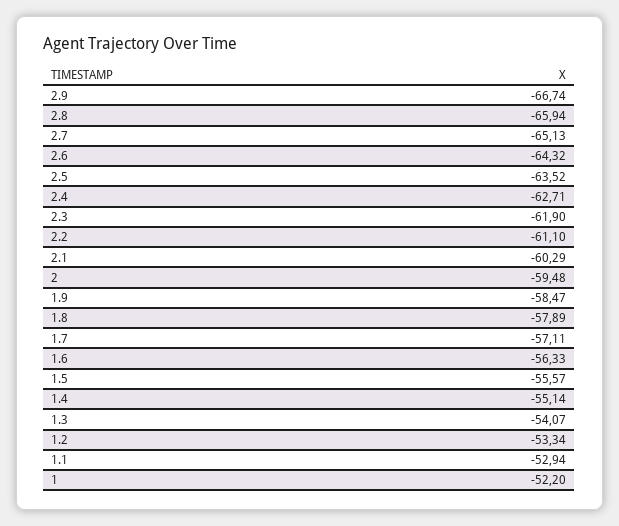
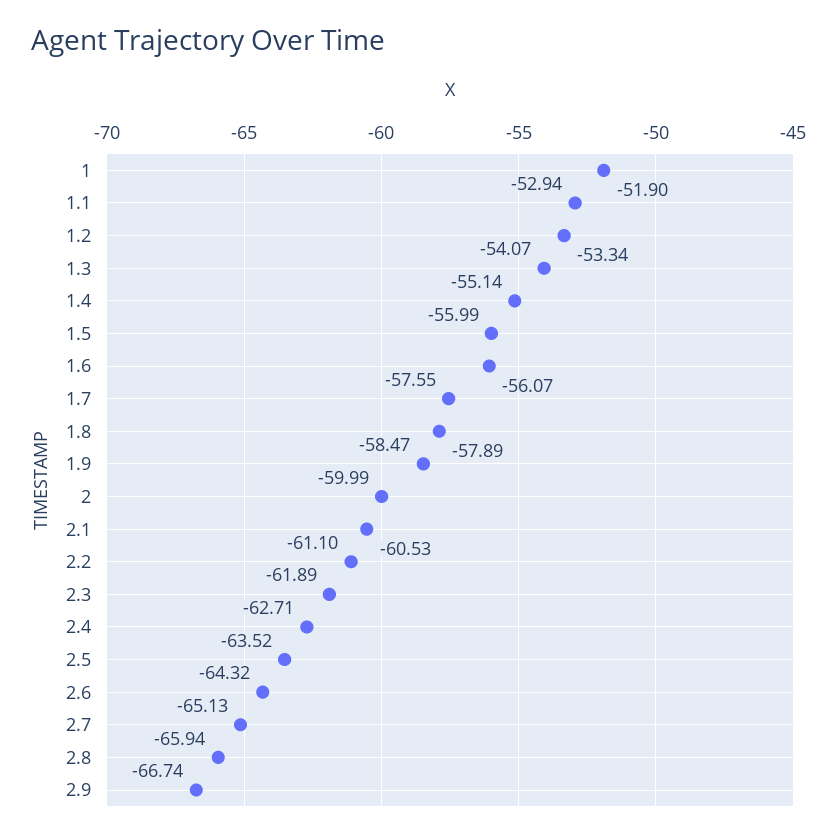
  {
    "2.9": -66.74,
    "2.8": -65.94,
    "2.7": -65.13,
    "2.6": -64.32,
    "2.5": -63.52,
    "2.4": -62.71,
-   "2.3": -61.9,
+   "2.3": -61.89,
    "2.2": -61.1,
-   "2.1": -60.29,
+   "2.1": -60.53,
-   "2": -59.48,
+   "2": -59.99,
    "1.9": -58.47,
    "1.8": -57.89,
-   "1.7": -57.11,
+   "1.7": -57.55,
-   "1.6": -56.33,
+   "1.6": -56.07,
-   "1.5": -55.57,
+   "1.5": -55.99,
    "1.4": -55.14,
    "1.3": -54.07,
    "1.2": -53.34,
    "1.1": -52.94,
-   "1": -52.2
+   "1": -51.9
  }

